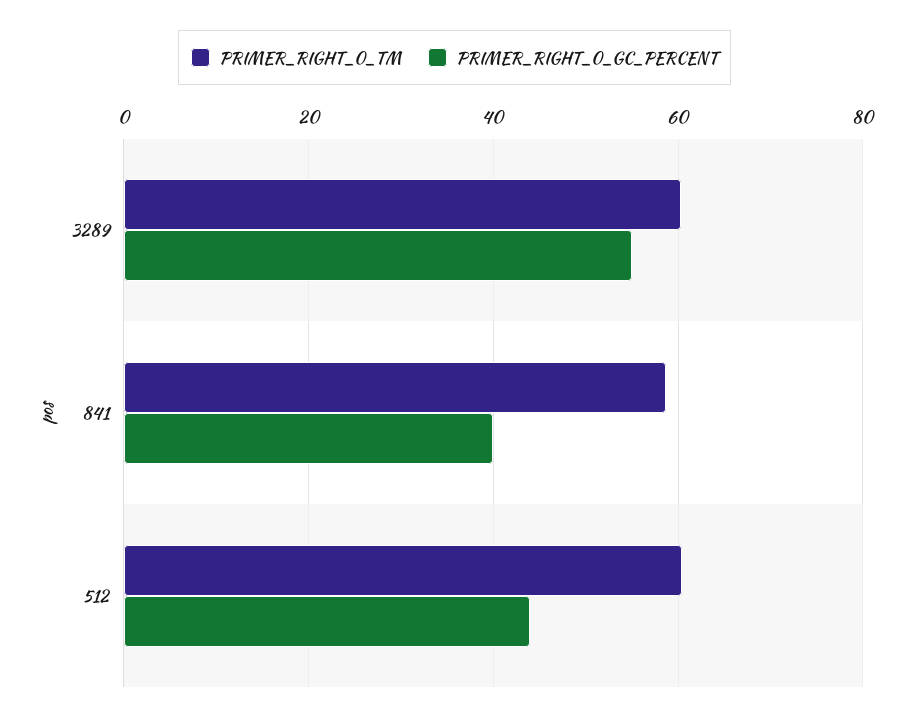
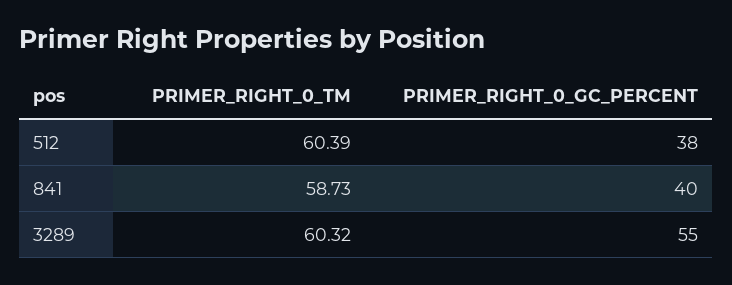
  {
    "PRIMER_RIGHT_0_TM": {
      "3289": 60.32,
      "841": 58.73,
      "512": 60.39
    },
    "PRIMER_RIGHT_0_GC_PERCENT": {
      "3289": 55,
      "841": 40,
-     "512": 44
+     "512": 38
    }
  }

